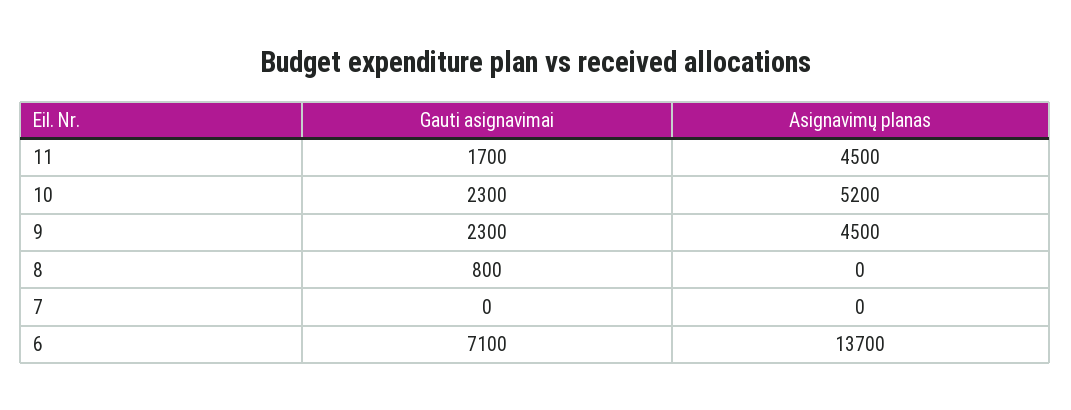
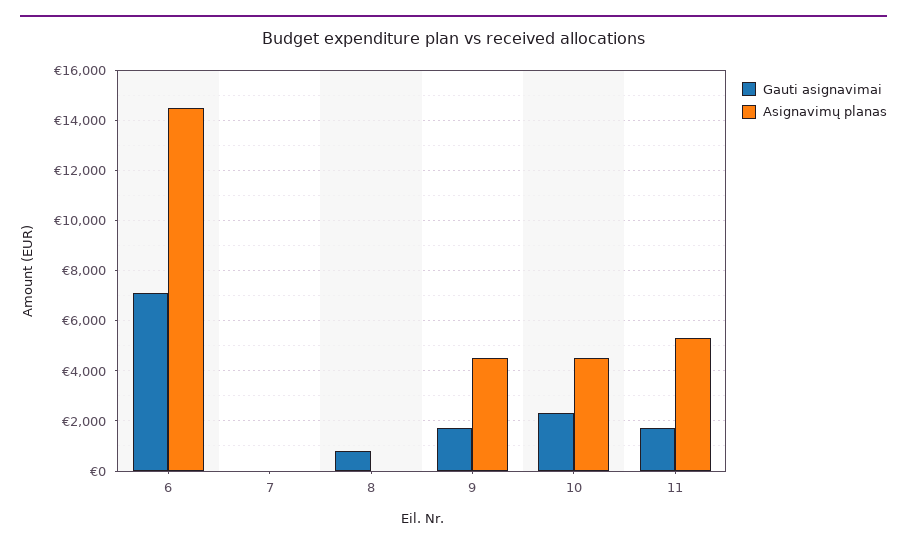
  {
    "Gauti asignavimai": {
      "11": 1700,
      "10": 2300,
-     "9": 2300,
+     "9": 1750,
      "8": 800,
      "7": 0,
      "6": 7100
    },
    "Asignavimų planas": {
-     "11": 4500,
+     "11": 5250,
-     "10": 5200,
+     "10": 4500,
      "9": 4500,
      "8": 0,
      "7": 0,
-     "6": 13700
+     "6": 14500
    }
  }

